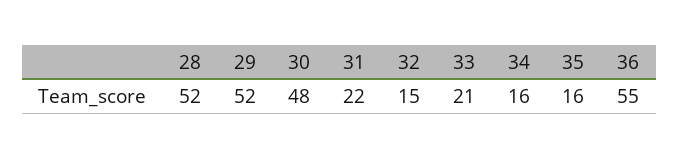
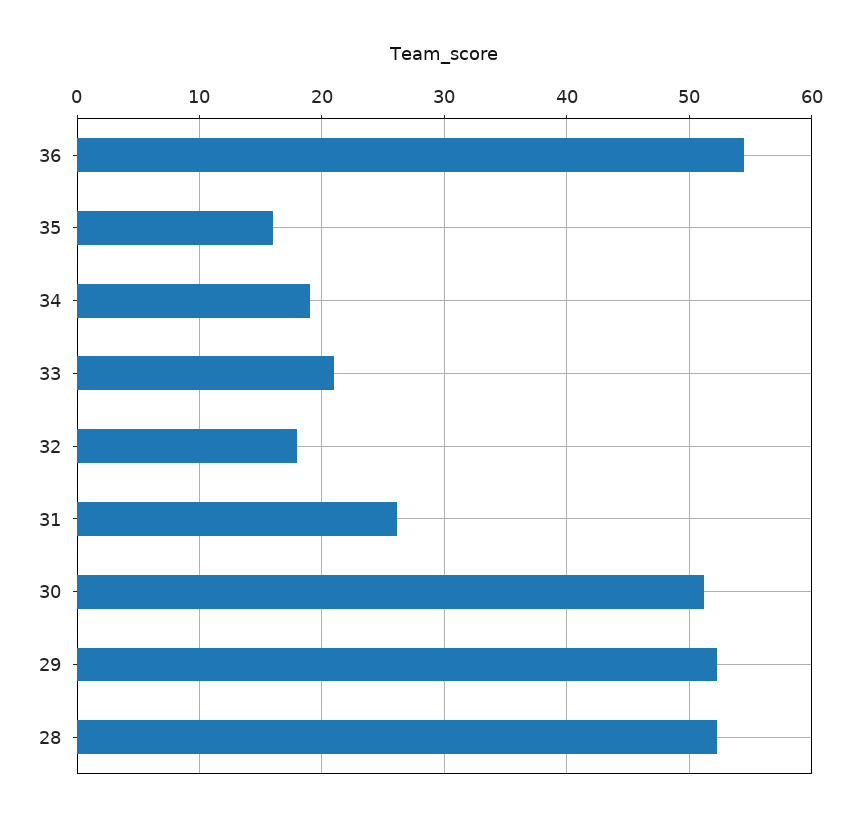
  {
    "28": 52,
    "29": 52,
-   "30": 48,
+   "30": 51,
-   "31": 22,
+   "31": 26,
-   "32": 15,
+   "32": 18,
    "33": 21,
-   "34": 16,
+   "34": 19,
    "35": 16,
    "36": 55
  }

